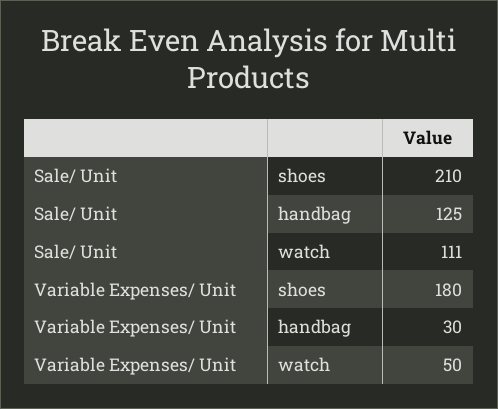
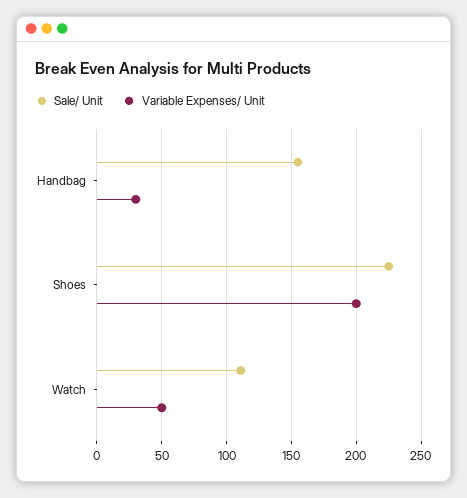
  {
    "Sale/ Unit": {
-     "shoes": 210,
+     "shoes": 225,
-     "handbag": 125,
+     "handbag": 155,
      "watch": 111
    },
    "Variable Expenses/ Unit": {
-     "shoes": 180,
+     "shoes": 200,
      "handbag": 30,
      "watch": 50
    }
  }

